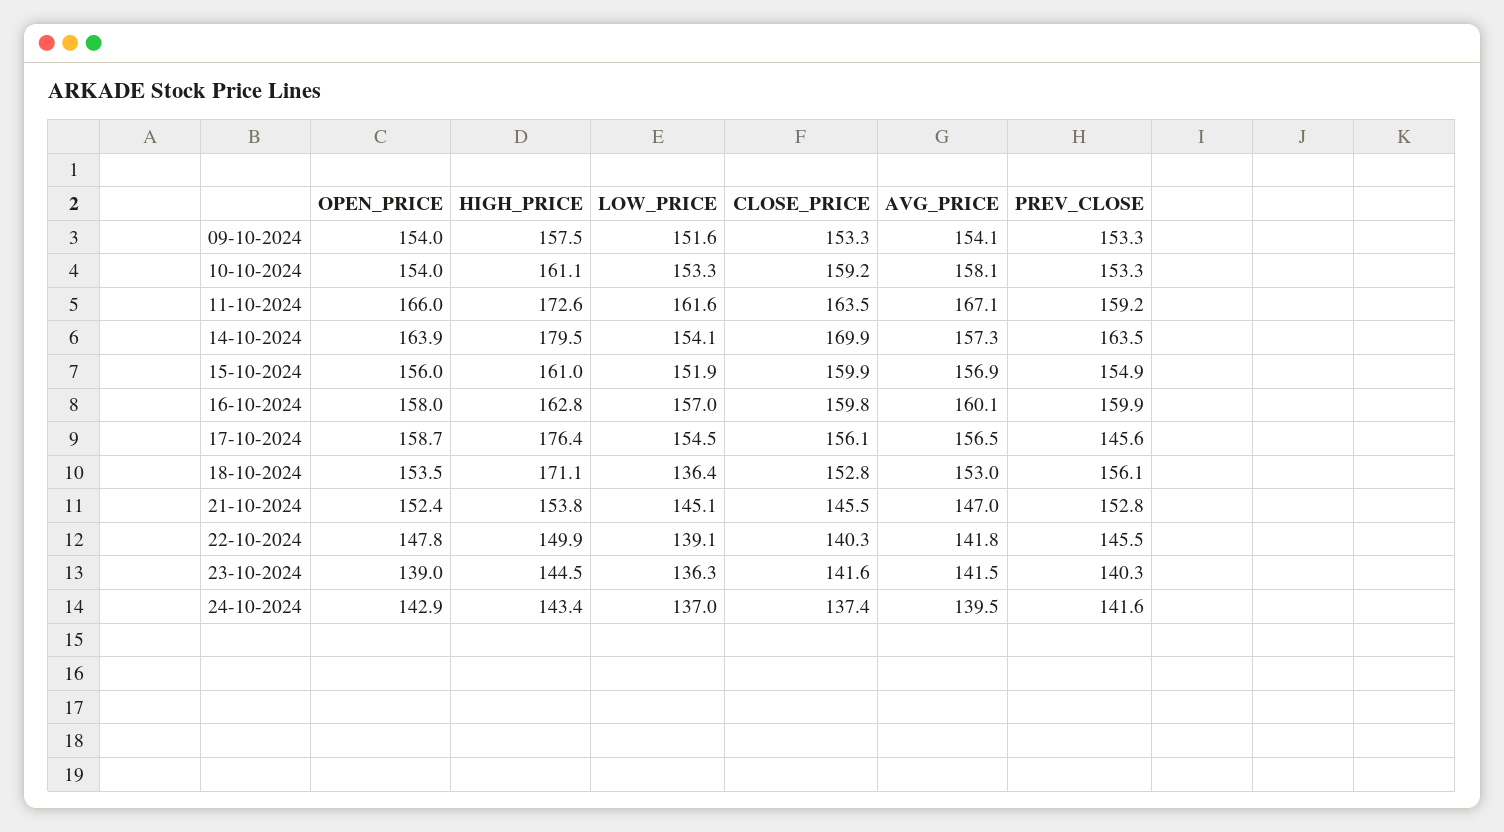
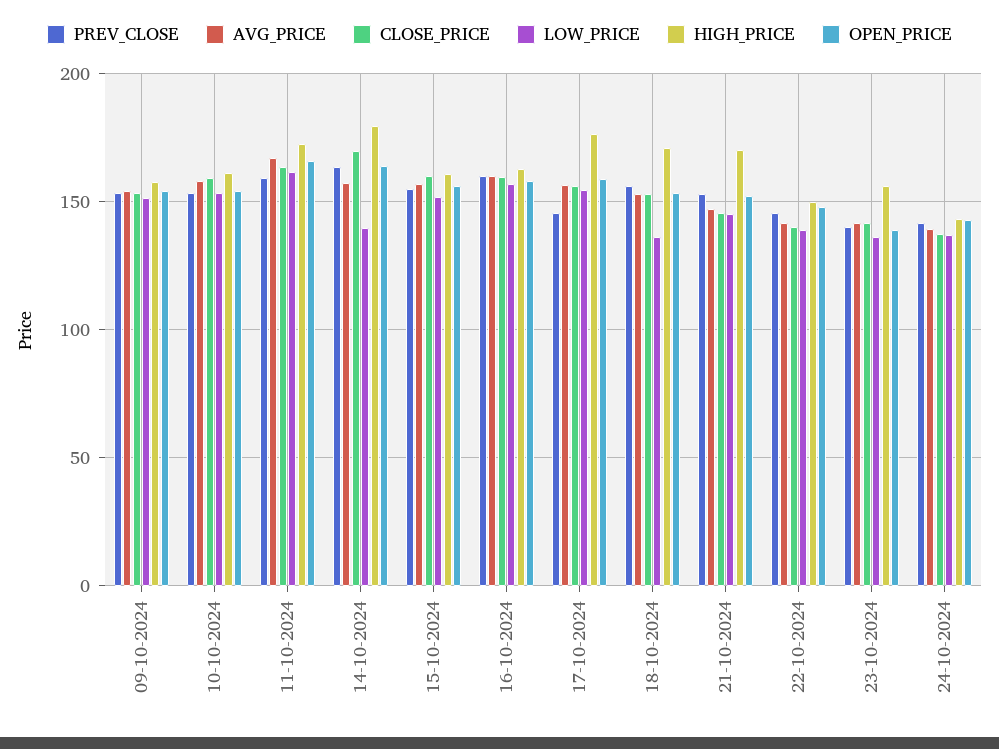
  {
    "OPEN_PRICE": {
      "09-10-2024": 154,
      "10-10-2024": 154,
      "11-10-2024": 166,
      "14-10-2024": 163.9,
      "15-10-2024": 156,
      "16-10-2024": 158,
      "17-10-2024": 158.7,
      "18-10-2024": 153.5,
      "21-10-2024": 152.4,
      "22-10-2024": 147.8,
      "23-10-2024": 139,
      "24-10-2024": 142.9
    },
    "HIGH_PRICE": {
      "09-10-2024": 157.5,
      "10-10-2024": 161.1,
      "11-10-2024": 172.6,
      "14-10-2024": 179.5,
      "15-10-2024": 161,
      "16-10-2024": 162.8,
      "17-10-2024": 176.4,
      "18-10-2024": 171.1,
-     "21-10-2024": 153.8,
+     "21-10-2024": 170,
      "22-10-2024": 149.9,
-     "23-10-2024": 144.5,
+     "23-10-2024": 155,
      "24-10-2024": 143.4
    },
    "LOW_PRICE": {
      "09-10-2024": 151.6,
      "10-10-2024": 153.3,
      "11-10-2024": 161.6,
-     "14-10-2024": 154.1,
+     "14-10-2024": 140,
      "15-10-2024": 151.9,
      "16-10-2024": 157,
      "17-10-2024": 154.5,
      "18-10-2024": 136.4,
      "21-10-2024": 145.1,
      "22-10-2024": 139.1,
      "23-10-2024": 136.3,
      "24-10-2024": 137
    },
    "CLOSE_PRICE": {
      "09-10-2024": 153.3,
      "10-10-2024": 159.2,
      "11-10-2024": 163.5,
      "14-10-2024": 169.9,
      "15-10-2024": 159.9,
      "16-10-2024": 159.8,
      "17-10-2024": 156.1,
      "18-10-2024": 152.8,
      "21-10-2024": 145.5,
      "22-10-2024": 140.3,
      "23-10-2024": 141.6,
      "24-10-2024": 137.4
    },
    "AVG_PRICE": {
      "09-10-2024": 154.1,
      "10-10-2024": 158.1,
      "11-10-2024": 167.1,
      "14-10-2024": 157.3,
      "15-10-2024": 156.9,
      "16-10-2024": 160.1,
      "17-10-2024": 156.5,
      "18-10-2024": 153,
      "21-10-2024": 147,
      "22-10-2024": 141.8,
      "23-10-2024": 141.5,
      "24-10-2024": 139.5
    },
    "PREV_CLOSE": {
      "09-10-2024": 153.3,
      "10-10-2024": 153.3,
      "11-10-2024": 159.2,
      "14-10-2024": 163.5,
      "15-10-2024": 154.9,
      "16-10-2024": 159.9,
      "17-10-2024": 145.6,
      "18-10-2024": 156.1,
      "21-10-2024": 152.8,
      "22-10-2024": 145.5,
      "23-10-2024": 140.3,
      "24-10-2024": 141.6
    }
  }

